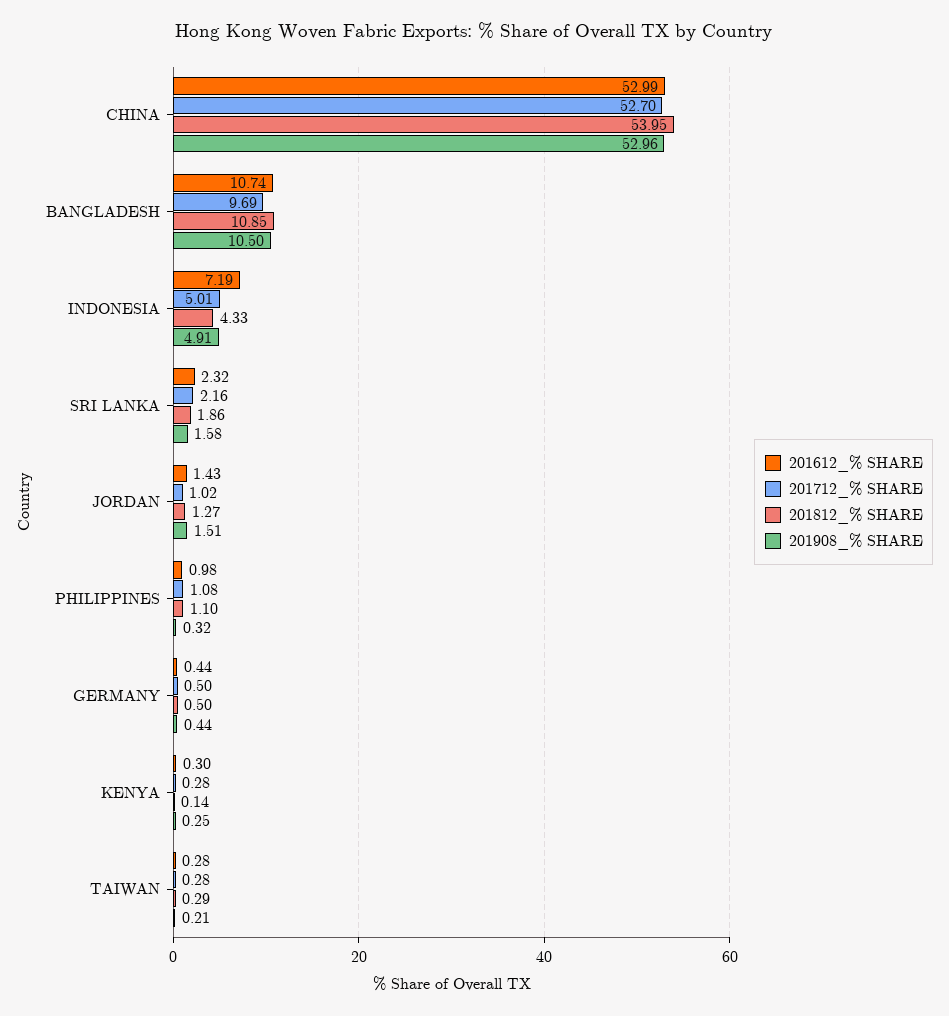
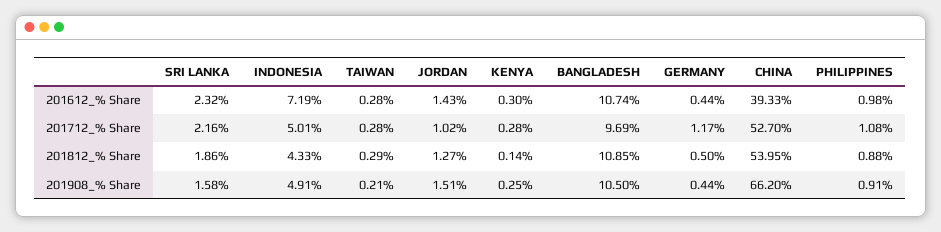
  {
    "201612_% SHARE": {
-     "CHINA": 52.99,
+     "CHINA": 39.33,
      "BANGLADESH": 10.74,
      "INDONESIA": 7.19,
      "SRI LANKA": 2.32,
      "JORDAN": 1.43,
      "PHILIPPINES": 0.98,
      "GERMANY": 0.44,
      "KENYA": 0.3,
      "TAIWAN": 0.28
    },
    "201712_% SHARE": {
      "CHINA": 52.7,
      "BANGLADESH": 9.69,
      "INDONESIA": 5.01,
      "SRI LANKA": 2.16,
      "JORDAN": 1.02,
      "PHILIPPINES": 1.08,
-     "GERMANY": 0.5,
+     "GERMANY": 1.17,
      "KENYA": 0.28,
      "TAIWAN": 0.28
    },
    "201812_% SHARE": {
      "CHINA": 53.95,
      "BANGLADESH": 10.85,
      "INDONESIA": 4.33,
      "SRI LANKA": 1.86,
      "JORDAN": 1.27,
-     "PHILIPPINES": 1.1,
+     "PHILIPPINES": 0.88,
      "GERMANY": 0.5,
      "KENYA": 0.14,
      "TAIWAN": 0.29
    },
    "201908_% SHARE": {
-     "CHINA": 52.96,
+     "CHINA": 66.2,
      "BANGLADESH": 10.5,
      "INDONESIA": 4.91,
      "SRI LANKA": 1.58,
      "JORDAN": 1.51,
-     "PHILIPPINES": 0.32,
+     "PHILIPPINES": 0.91,
      "GERMANY": 0.44,
      "KENYA": 0.25,
      "TAIWAN": 0.21
    }
  }

